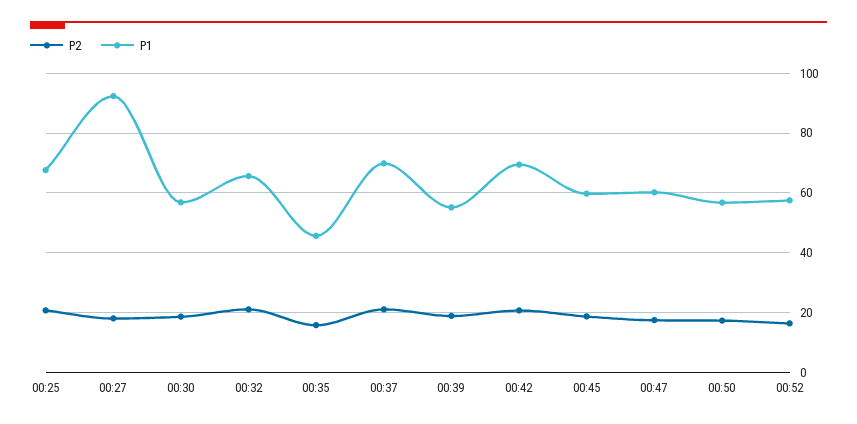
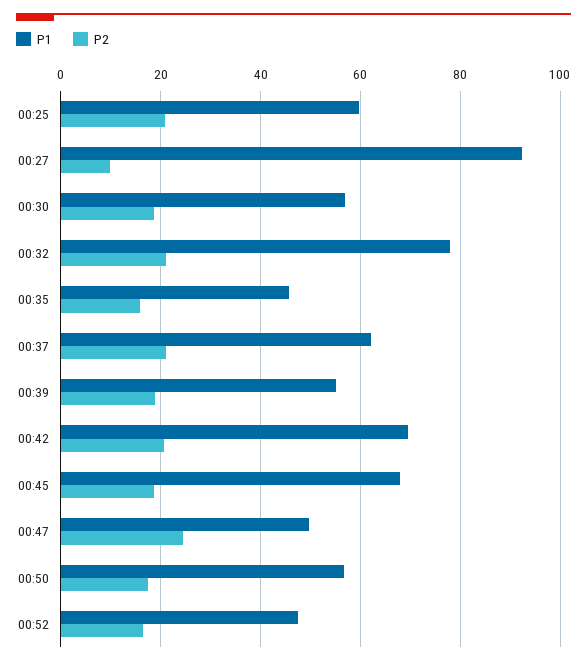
  {
    "P2": {
      "00:25": 20,
-     "00:27": 17.5,
+     "00:27": 10,
      "00:30": 18,
      "00:32": 22,
      "00:35": 16,
      "00:37": 22,
      "00:39": 18,
      "00:42": 20,
      "00:45": 18,
-     "00:47": 17.5,
+     "00:47": 24,
      "00:50": 18,
      "00:52": 16
    },
    "P1": {
-     "00:25": 67.5,
+     "00:25": 60,
      "00:27": 92,
      "00:30": 56,
-     "00:32": 65,
+     "00:32": 78,
      "00:35": 46,
-     "00:37": 70,
+     "00:37": 62,
      "00:39": 56,
      "00:42": 70,
-     "00:45": 60,
+     "00:45": 68,
-     "00:47": 60,
+     "00:47": 50,
      "00:50": 56,
-     "00:52": 57.5
+     "00:52": 48
    }
  }

